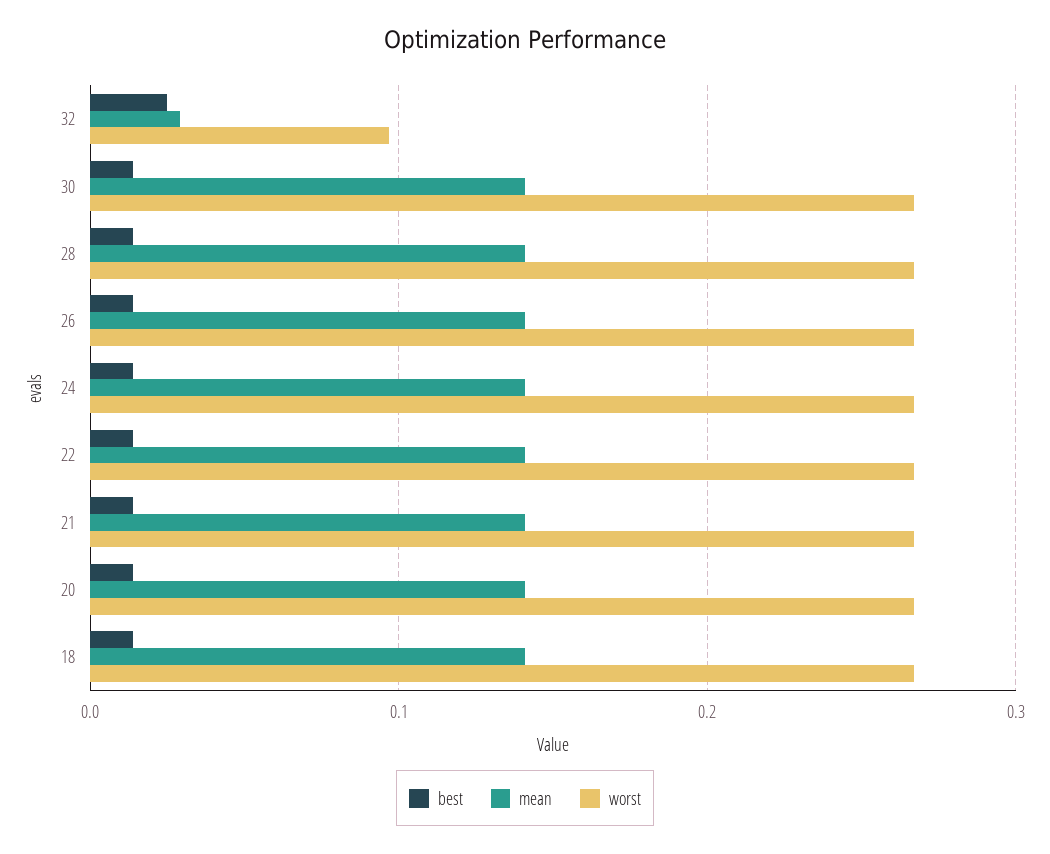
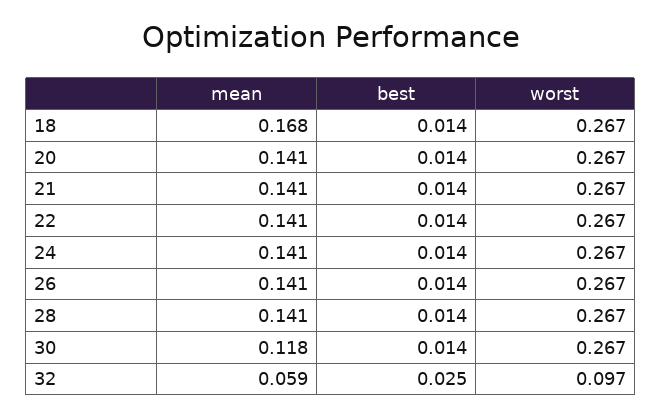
  {
    "best": {
      "32": 0.025,
      "30": 0.014,
      "28": 0.014,
      "26": 0.014,
      "24": 0.014,
      "22": 0.014,
      "21": 0.014,
      "20": 0.014,
      "18": 0.014
    },
    "mean": {
-     "32": 0.03,
+     "32": 0.059,
-     "30": 0.14,
+     "30": 0.118,
      "28": 0.141,
      "26": 0.141,
      "24": 0.141,
      "22": 0.141,
      "21": 0.141,
      "20": 0.141,
-     "18": 0.14
+     "18": 0.168
    },
    "worst": {
      "32": 0.097,
      "30": 0.267,
      "28": 0.267,
      "26": 0.267,
      "24": 0.267,
      "22": 0.267,
      "21": 0.267,
      "20": 0.267,
      "18": 0.267
    }
  }

